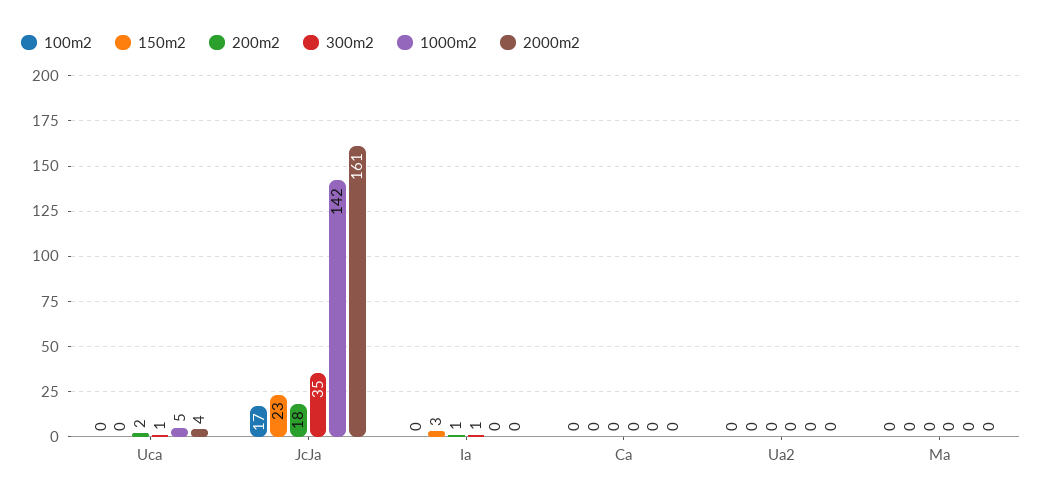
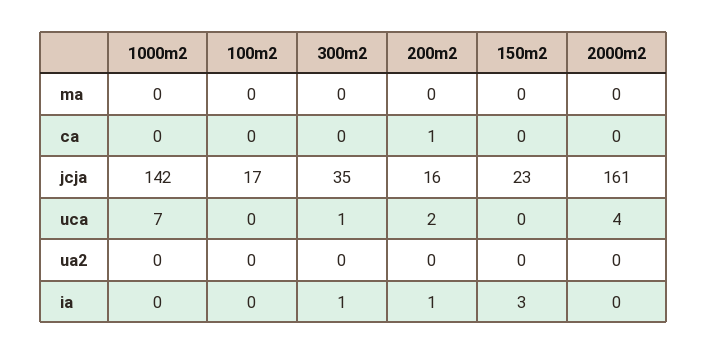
  {
    "100m2": {
      "Uca": 0,
      "JcJa": 17,
      "Ia": 0,
      "Ca": 0,
      "Ua2": 0,
      "Ma": 0
    },
    "150m2": {
      "Uca": 0,
      "JcJa": 23,
      "Ia": 3,
      "Ca": 0,
      "Ua2": 0,
      "Ma": 0
    },
    "200m2": {
      "Uca": 2,
-     "JcJa": 18,
+     "JcJa": 16,
      "Ia": 1,
-     "Ca": 0,
+     "Ca": 1,
      "Ua2": 0,
      "Ma": 0
    },
    "300m2": {
      "Uca": 1,
      "JcJa": 35,
      "Ia": 1,
      "Ca": 0,
      "Ua2": 0,
      "Ma": 0
    },
    "1000m2": {
-     "Uca": 5,
+     "Uca": 7,
      "JcJa": 142,
      "Ia": 0,
      "Ca": 0,
      "Ua2": 0,
      "Ma": 0
    },
    "2000m2": {
      "Uca": 4,
      "JcJa": 161,
      "Ia": 0,
      "Ca": 0,
      "Ua2": 0,
      "Ma": 0
    }
  }

